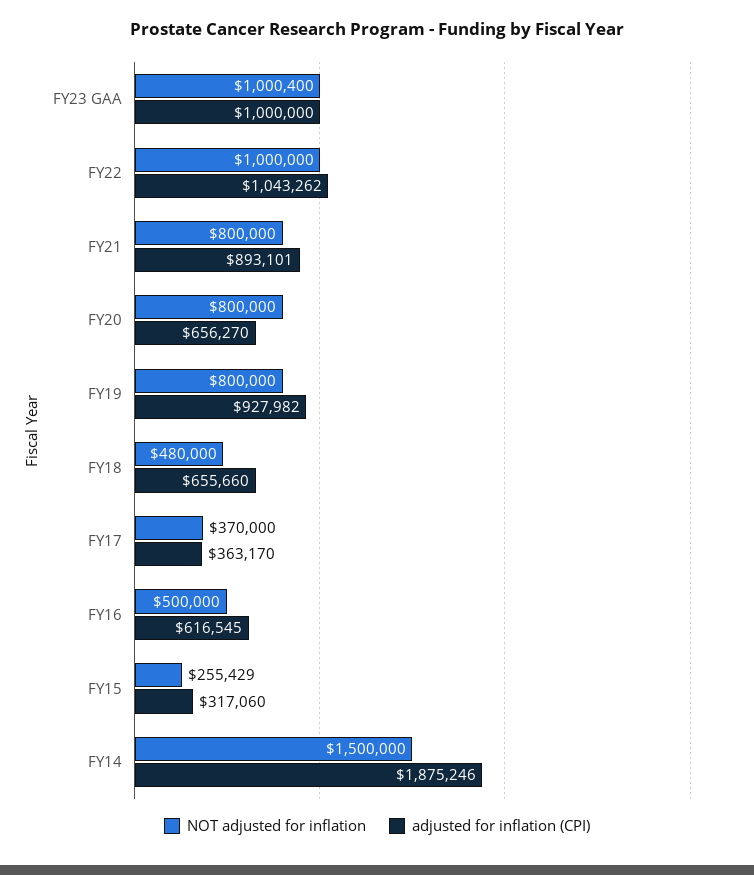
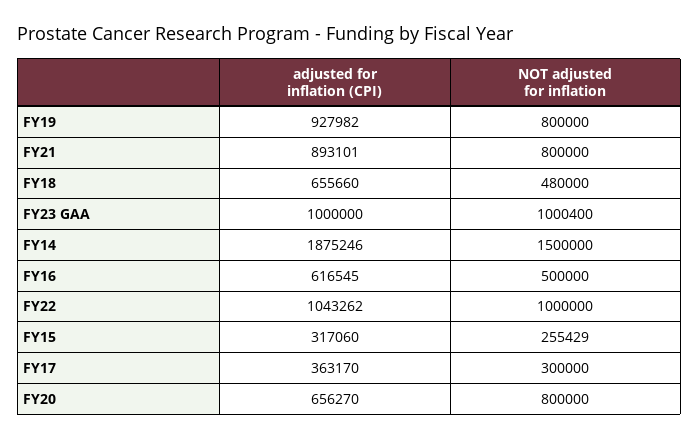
  {
    "NOT adjusted for inflation": {
      "FY23 GAA": 1000400,
      "FY22": 1000000,
      "FY21": 800000,
      "FY20": 800000,
      "FY19": 800000,
      "FY18": 480000,
-     "FY17": 370000,
+     "FY17": 300000,
      "FY16": 500000,
      "FY15": 255429,
      "FY14": 1500000
    },
    "adjusted for inflation (CPI)": {
      "FY23 GAA": 1000000,
      "FY22": 1043262,
      "FY21": 893101,
      "FY20": 656270,
      "FY19": 927982,
      "FY18": 655660,
      "FY17": 363170,
      "FY16": 616545,
      "FY15": 317060,
      "FY14": 1875246
    }
  }

